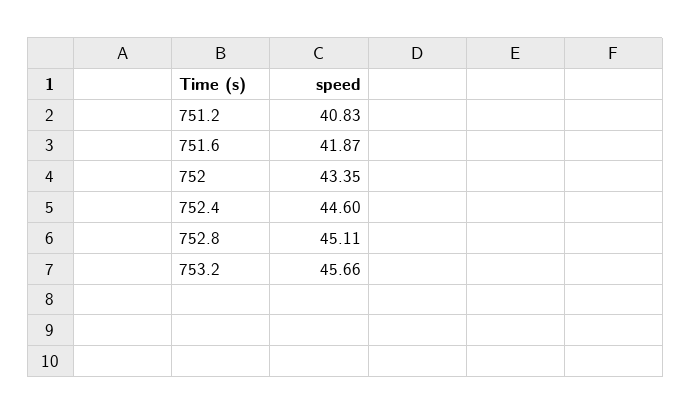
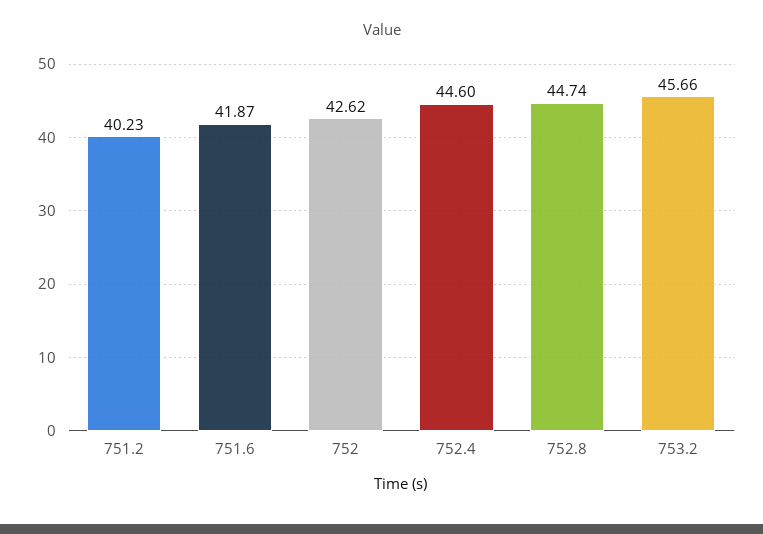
  {
-   "751.2": 40.83,
+   "751.2": 40.23,
    "751.6": 41.87,
-   "752": 43.35,
+   "752": 42.62,
    "752.4": 44.6,
-   "752.8": 45.11,
+   "752.8": 44.74,
    "753.2": 45.66
  }

